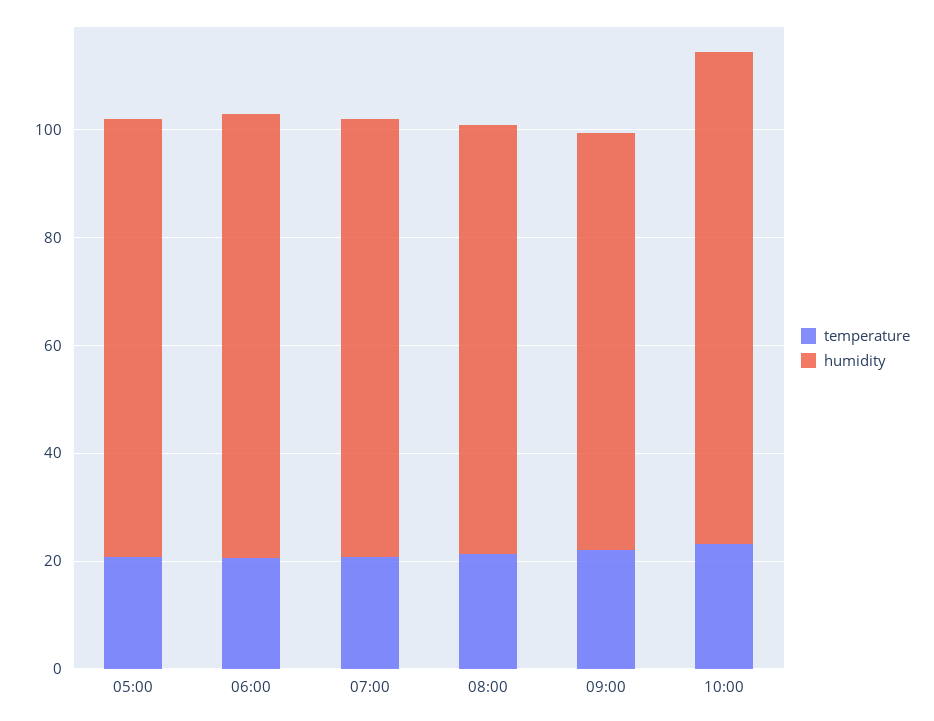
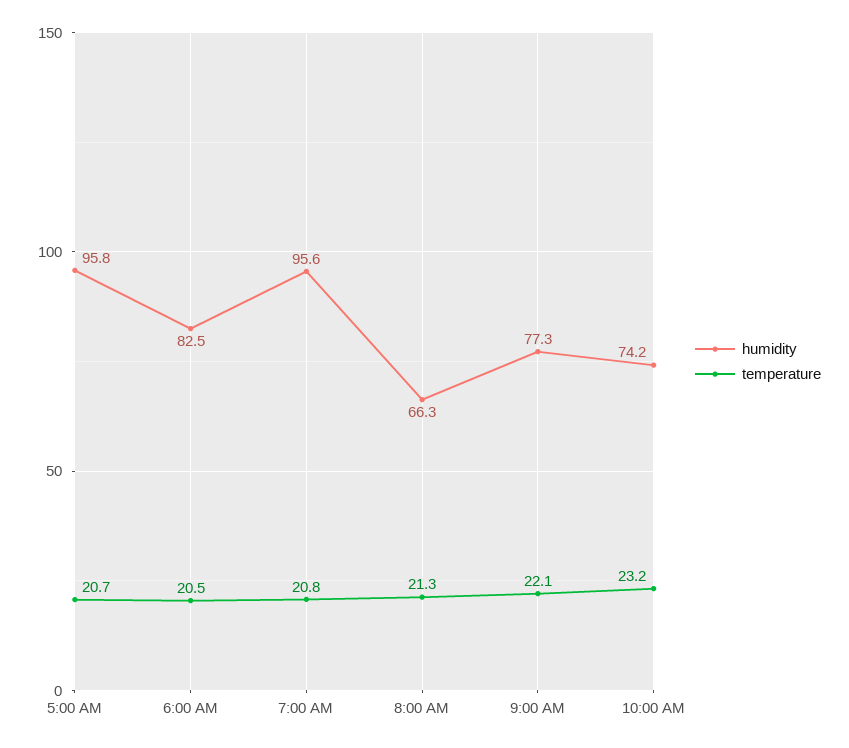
  {
    "temperature": {
      "05:00": 20.7,
      "06:00": 20.5,
      "07:00": 20.8,
      "08:00": 21.3,
      "09:00": 22.1,
      "10:00": 23.2
    },
    "humidity": {
-     "05:00": 80,
+     "05:00": 95.8,
      "06:00": 82.5,
-     "07:00": 80,
+     "07:00": 95.6,
-     "08:00": 80,
+     "08:00": 66.3,
      "09:00": 77.3,
-     "10:00": 90
+     "10:00": 74.2
    }
  }

